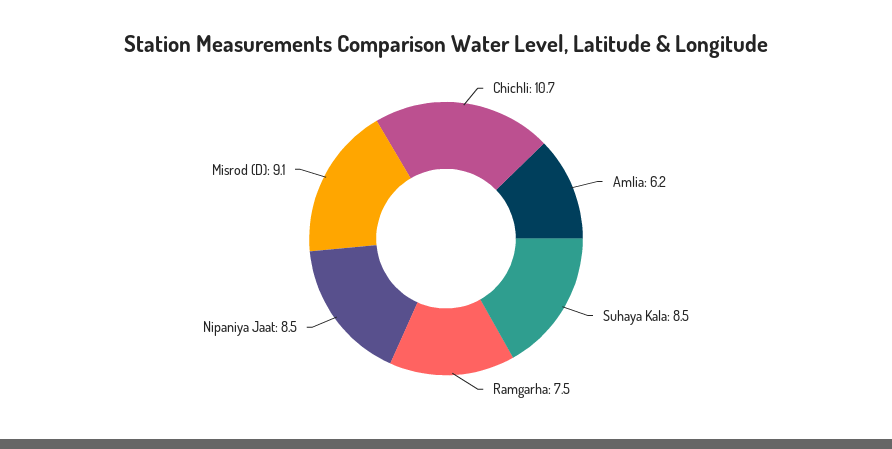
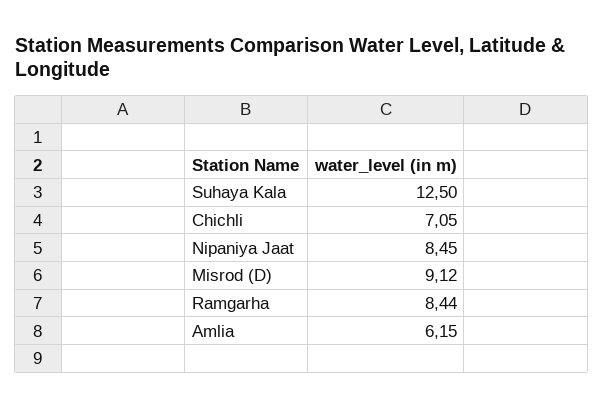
  {
-   "Chichli": 10.7,
+   "Chichli": 7.05,
    "Amlia": 6.15,
-   "Suhaya Kala": 8.5,
+   "Suhaya Kala": 12.5,
-   "Ramgarha": 7.5,
+   "Ramgarha": 8.44,
    "Nipaniya Jaat": 8.45,
    "Misrod (D)": 9.12
  }

